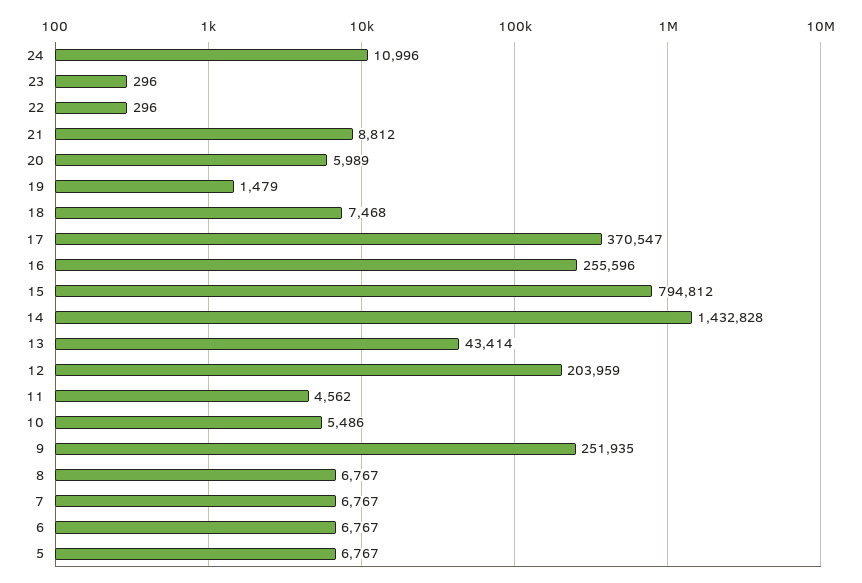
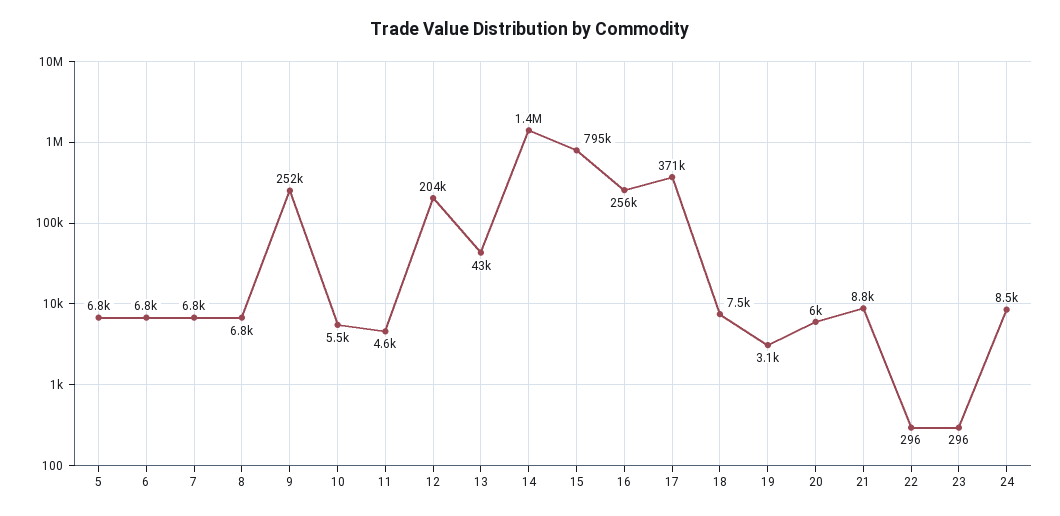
  {
-   "24": 10996,
+   "24": 8500,
    "23": 296,
    "22": 296,
    "21": 8812,
    "20": 5989,
-   "19": 1479,
+   "19": 3100,
    "18": 7468,
    "17": 370547,
    "16": 255596,
    "15": 794812,
    "14": 1432828,
    "13": 43414,
    "12": 203959,
    "11": 4562,
    "10": 5486,
    "9": 251935,
    "8": 6767,
    "7": 6767,
    "6": 6767,
    "5": 6767
  }

